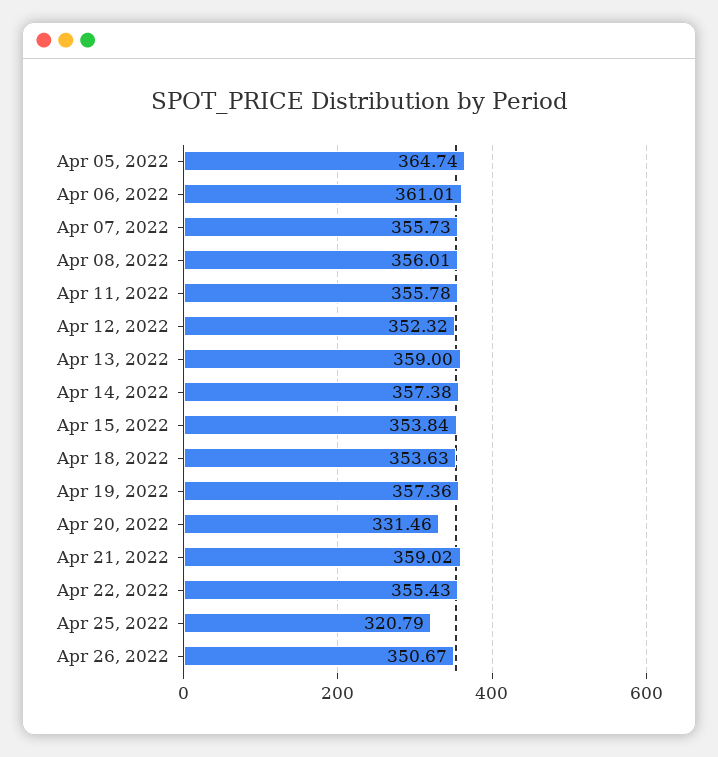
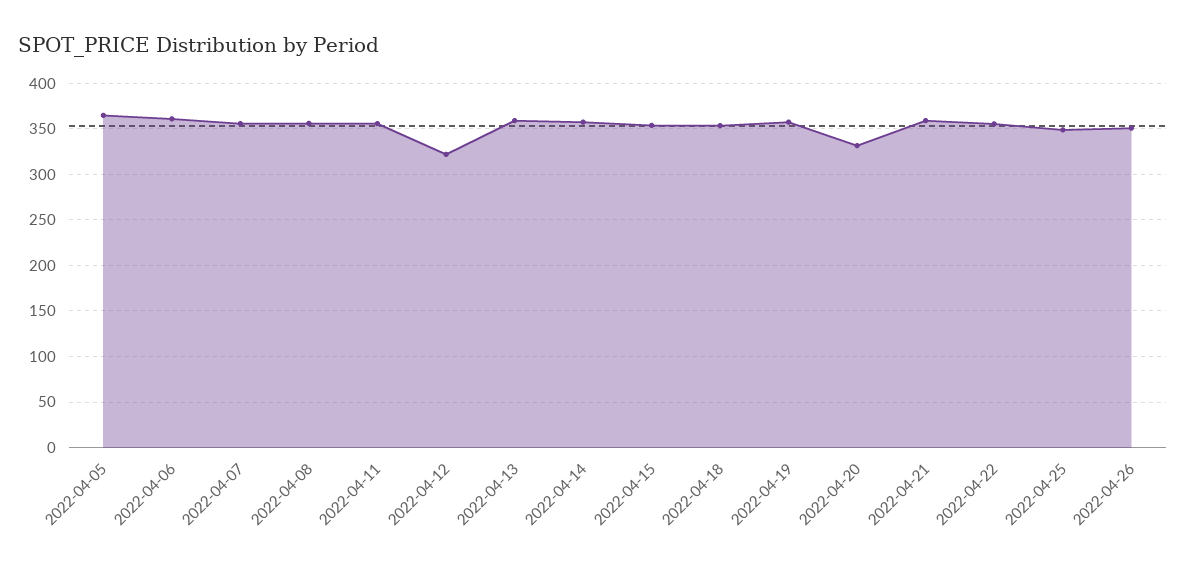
  {
    "Apr 05, 2022": 364.74,
    "Apr 06, 2022": 361.01,
    "Apr 07, 2022": 355.73,
    "Apr 08, 2022": 356.01,
    "Apr 11, 2022": 355.78,
-   "Apr 12, 2022": 352.32,
+   "Apr 12, 2022": 320,
    "Apr 13, 2022": 359,
    "Apr 14, 2022": 357.38,
    "Apr 15, 2022": 353.84,
    "Apr 18, 2022": 353.63,
    "Apr 19, 2022": 357.36,
    "Apr 20, 2022": 331.46,
    "Apr 21, 2022": 359.02,
    "Apr 22, 2022": 355.43,
-   "Apr 25, 2022": 320.79,
+   "Apr 25, 2022": 350,
    "Apr 26, 2022": 350.67
  }

